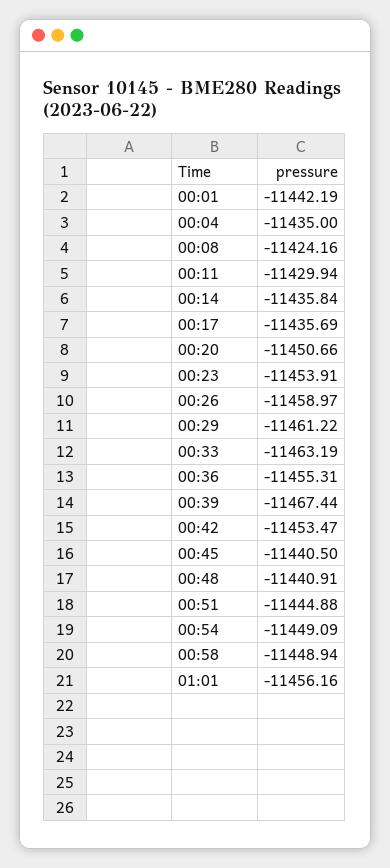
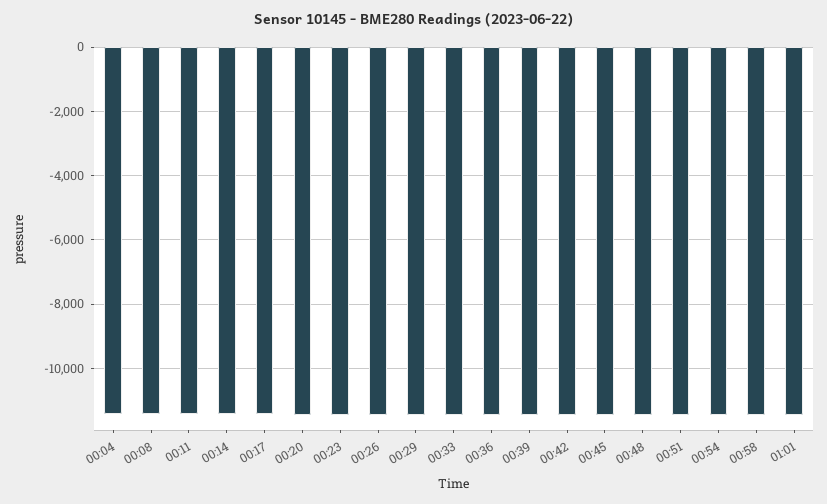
  {
-   "00:01": -11442.19,
    "00:04": -11435,
    "00:08": -11424.16,
    "00:11": -11429.94,
    "00:14": -11435.84,
    "00:17": -11435.69,
    "00:20": -11450.66,
    "00:23": -11453.91,
    "00:26": -11458.97,
    "00:29": -11461.22,
    "00:33": -11463.19,
    "00:36": -11455.31,
    "00:39": -11467.44,
    "00:42": -11453.47,
    "00:45": -11440.5,
    "00:48": -11440.91,
    "00:51": -11444.88,
    "00:54": -11449.09,
    "00:58": -11448.94,
    "01:01": -11456.16
  }

